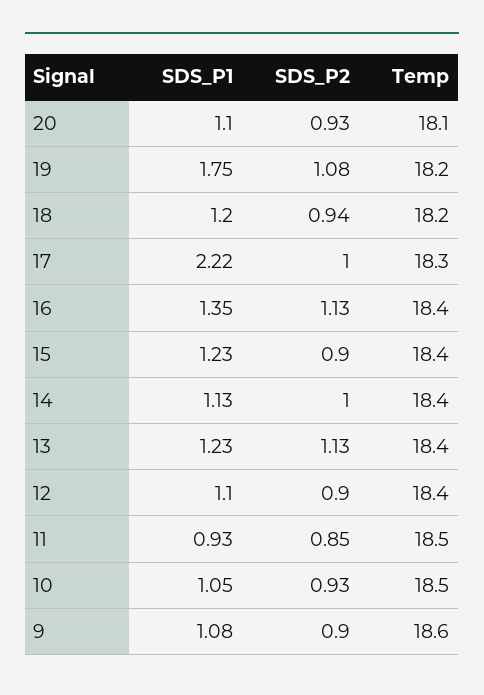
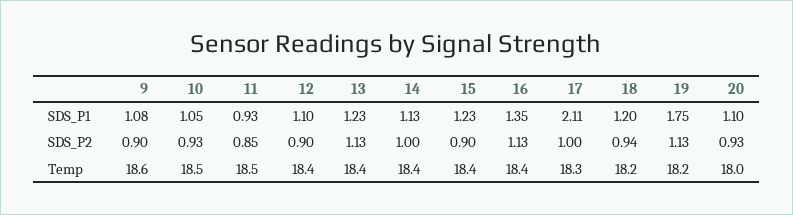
  {
    "SDS_P1": {
      "20": 1.1,
      "19": 1.75,
      "18": 1.2,
-     "17": 2.22,
+     "17": 2.11,
      "16": 1.35,
      "15": 1.23,
      "14": 1.13,
      "13": 1.23,
      "12": 1.1,
      "11": 0.93,
      "10": 1.05,
      "9": 1.08
    },
    "SDS_P2": {
      "20": 0.93,
-     "19": 1.08,
+     "19": 1.13,
      "18": 0.94,
      "17": 1,
      "16": 1.13,
      "15": 0.9,
      "14": 1,
      "13": 1.13,
      "12": 0.9,
      "11": 0.85,
      "10": 0.93,
      "9": 0.9
    },
    "Temp": {
-     "20": 18.1,
+     "20": 18,
      "19": 18.2,
      "18": 18.2,
      "17": 18.3,
      "16": 18.4,
      "15": 18.4,
      "14": 18.4,
      "13": 18.4,
      "12": 18.4,
      "11": 18.5,
      "10": 18.5,
      "9": 18.6
    }
  }

